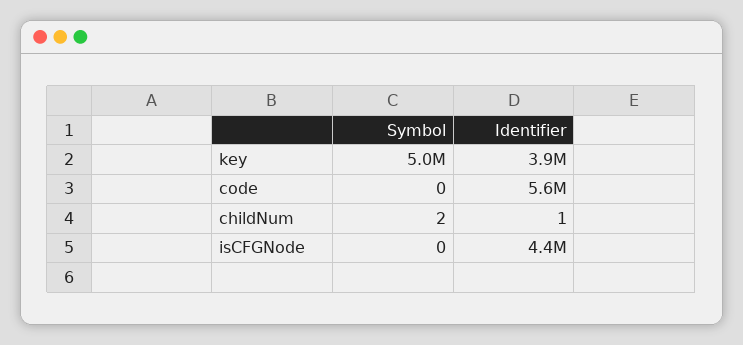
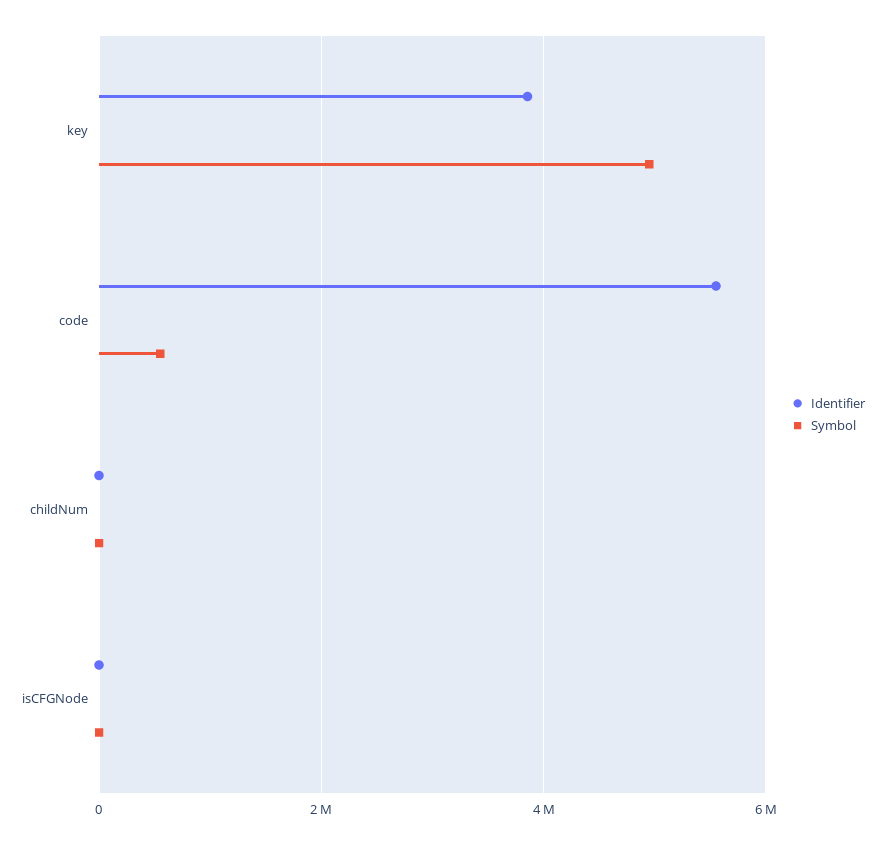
  {
    "Symbol": {
      "key": 5000000,
-     "code": 0,
+     "code": 600000,
      "childNum": 2,
      "isCFGNode": 0
    },
    "Identifier": {
      "key": 3900000,
      "code": 5600000,
      "childNum": 1,
-     "isCFGNode": 4400000
+     "isCFGNode": 0
    }
  }

